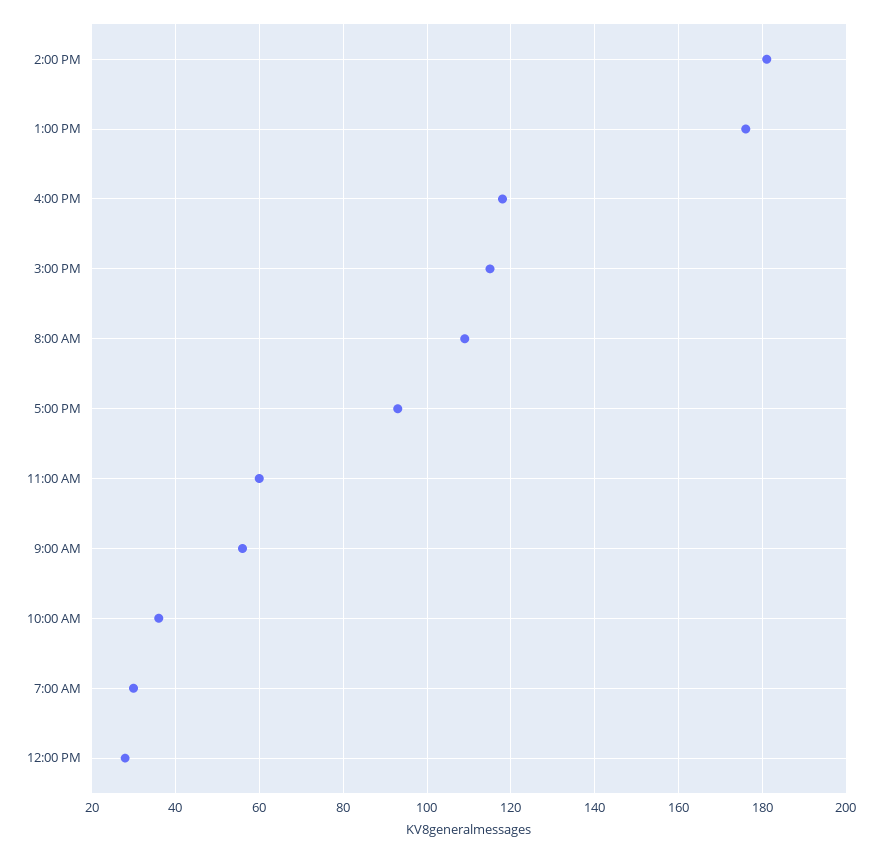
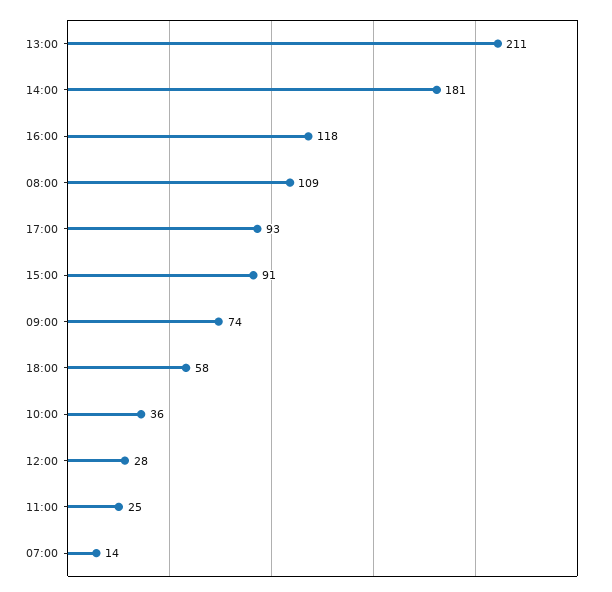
  {
    "2:00 PM": 181,
-   "1:00 PM": 175,
+   "1:00 PM": 211,
    "4:00 PM": 118,
-   "3:00 PM": 115,
+   "3:00 PM": 91,
    "8:00 AM": 109,
    "5:00 PM": 93,
-   "11:00 AM": 60,
+   "11:00 AM": 25,
-   "9:00 AM": 55,
+   "9:00 AM": 74,
    "10:00 AM": 36,
-   "7:00 AM": 30,
+   "7:00 AM": 14,
-   "12:00 PM": 28
+   "12:00 PM": 28,
+   "18:00": 58
  }

